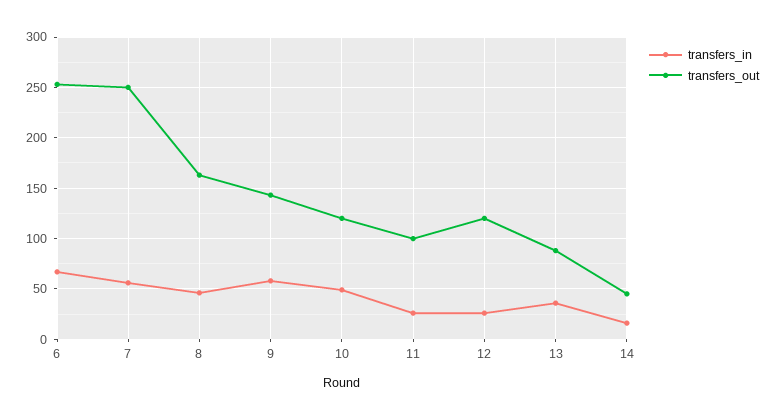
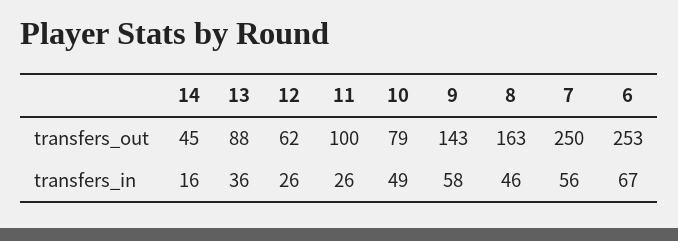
  {
    "transfers_in": {
      "6": 67,
      "7": 56,
      "8": 46,
      "9": 58,
      "10": 49,
      "11": 26,
      "12": 26,
      "13": 36,
      "14": 16
    },
    "transfers_out": {
      "6": 253,
      "7": 250,
      "8": 163,
      "9": 143,
-     "10": 120,
+     "10": 79,
      "11": 100,
-     "12": 120,
+     "12": 62,
      "13": 88,
      "14": 45
    }
  }

